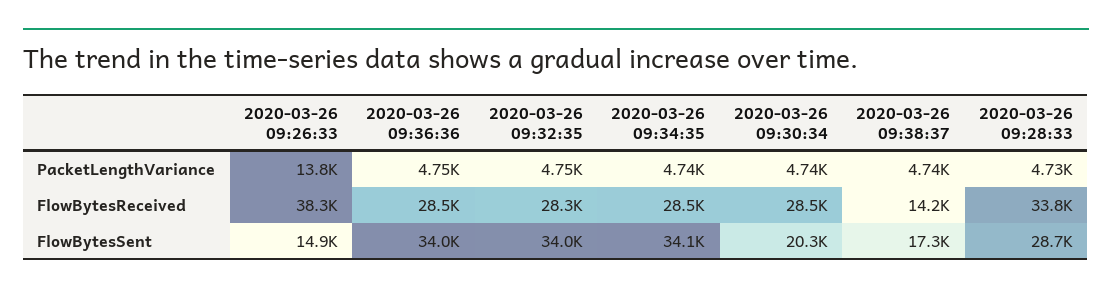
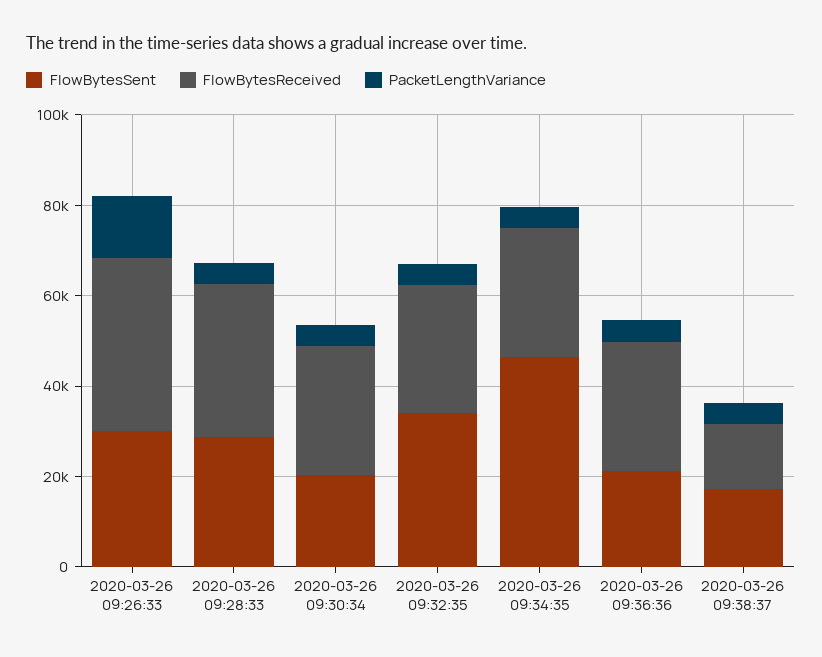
  {
    "PacketLengthVariance": {
      "2020-03-26 09:26:33": 13800,
      "2020-03-26 09:36:36": 4750,
      "2020-03-26 09:32:35": 4750,
      "2020-03-26 09:34:35": 4740,
      "2020-03-26 09:30:34": 4740,
      "2020-03-26 09:38:37": 4740,
      "2020-03-26 09:28:33": 4730
    },
    "FlowBytesReceived": {
      "2020-03-26 09:26:33": 38300,
      "2020-03-26 09:36:36": 28500,
      "2020-03-26 09:32:35": 28300,
      "2020-03-26 09:34:35": 28500,
      "2020-03-26 09:30:34": 28500,
      "2020-03-26 09:38:37": 14200,
      "2020-03-26 09:28:33": 33800
    },
    "FlowBytesSent": {
-     "2020-03-26 09:26:33": 14900,
+     "2020-03-26 09:26:33": 30000,
-     "2020-03-26 09:36:36": 34000,
+     "2020-03-26 09:36:36": 20000,
      "2020-03-26 09:32:35": 34000,
-     "2020-03-26 09:34:35": 34100,
+     "2020-03-26 09:34:35": 45000,
      "2020-03-26 09:30:34": 20300,
      "2020-03-26 09:38:37": 17300,
      "2020-03-26 09:28:33": 28700
    }
  }

